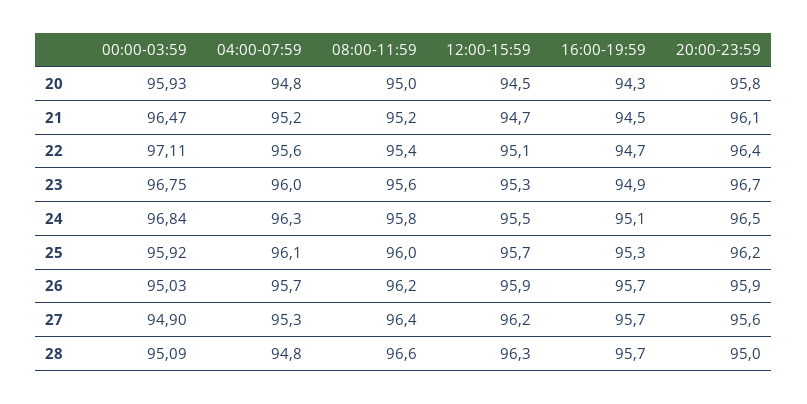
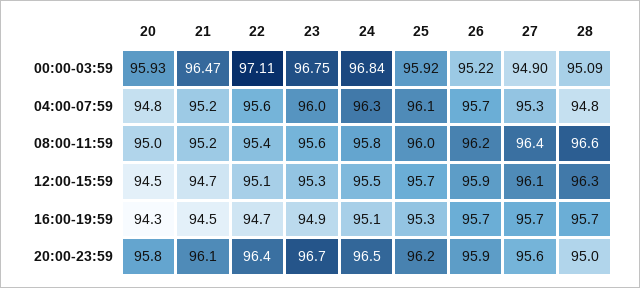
  {
    "00:00-03:59": {
      "20": 95.93,
      "21": 96.47,
      "22": 97.11,
      "23": 96.75,
      "24": 96.84,
      "25": 95.92,
-     "26": 95.03,
+     "26": 95.22,
      "27": 94.9,
      "28": 95.09
    },
    "04:00-07:59": {
      "20": 94.8,
      "21": 95.2,
      "22": 95.6,
      "23": 96,
      "24": 96.3,
      "25": 96.1,
      "26": 95.7,
      "27": 95.3,
      "28": 94.8
    },
    "08:00-11:59": {
      "20": 95,
      "21": 95.2,
      "22": 95.4,
      "23": 95.6,
      "24": 95.8,
      "25": 96,
      "26": 96.2,
      "27": 96.4,
      "28": 96.6
    },
    "12:00-15:59": {
      "20": 94.5,
      "21": 94.7,
      "22": 95.1,
      "23": 95.3,
      "24": 95.5,
      "25": 95.7,
      "26": 95.9,
-     "27": 96.2,
+     "27": 96.1,
      "28": 96.3
    },
    "16:00-19:59": {
      "20": 94.3,
      "21": 94.5,
      "22": 94.7,
      "23": 94.9,
      "24": 95.1,
      "25": 95.3,
      "26": 95.7,
      "27": 95.7,
      "28": 95.7
    },
    "20:00-23:59": {
      "20": 95.8,
      "21": 96.1,
      "22": 96.4,
      "23": 96.7,
      "24": 96.5,
      "25": 96.2,
      "26": 95.9,
      "27": 95.6,
      "28": 95
    }
  }

